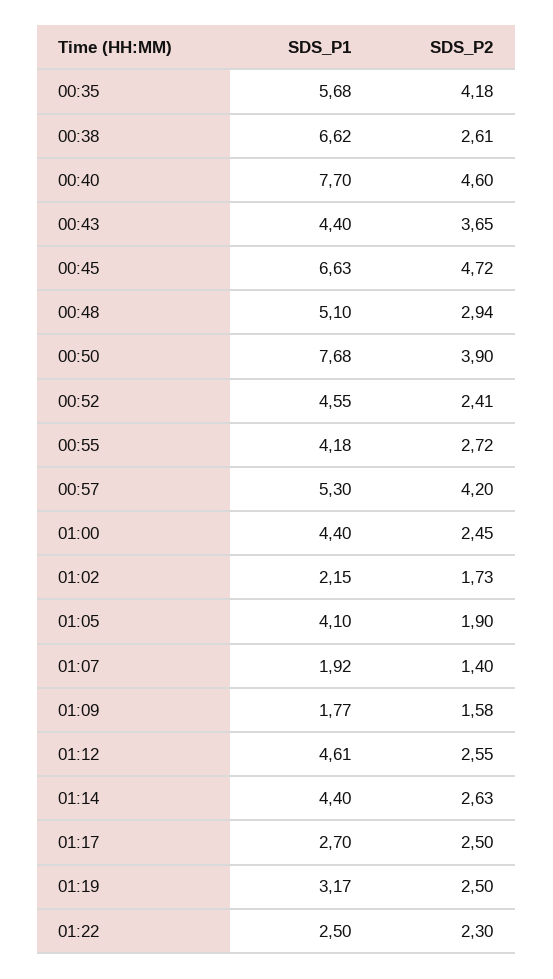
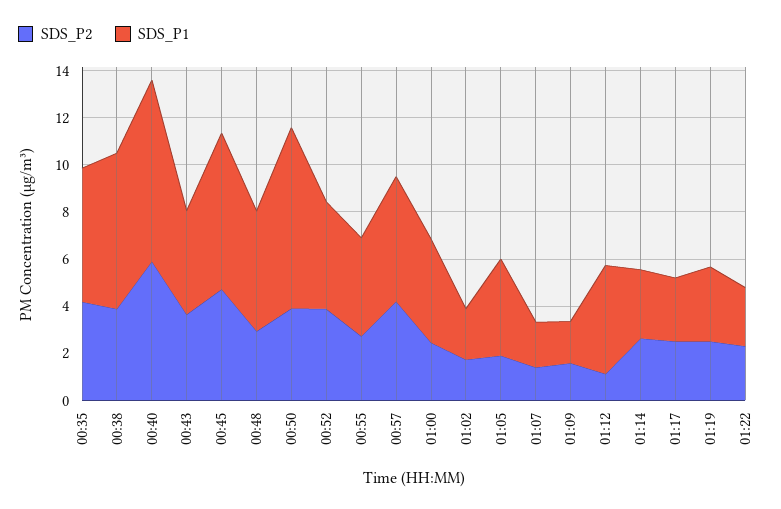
  {
    "SDS_P1": {
      "00:35": 5.68,
      "00:38": 6.62,
      "00:40": 7.7,
      "00:43": 4.4,
      "00:45": 6.63,
      "00:48": 5.1,
      "00:50": 7.68,
      "00:52": 4.55,
      "00:55": 4.18,
      "00:57": 5.3,
      "01:00": 4.4,
      "01:02": 2.15,
      "01:05": 4.1,
      "01:07": 1.92,
      "01:09": 1.77,
      "01:12": 4.61,
-     "01:14": 4.4,
+     "01:14": 3,
      "01:17": 2.7,
      "01:19": 3.17,
      "01:22": 2.5
    },
    "SDS_P2": {
      "00:35": 4.18,
-     "00:38": 2.61,
+     "00:38": 4,
-     "00:40": 4.6,
+     "00:40": 6,
      "00:43": 3.65,
      "00:45": 4.72,
      "00:48": 2.94,
      "00:50": 3.9,
-     "00:52": 2.41,
+     "00:52": 4,
      "00:55": 2.72,
      "00:57": 4.2,
      "01:00": 2.45,
      "01:02": 1.73,
      "01:05": 1.9,
      "01:07": 1.4,
      "01:09": 1.58,
-     "01:12": 2.55,
+     "01:12": 1,
      "01:14": 2.63,
      "01:17": 2.5,
      "01:19": 2.5,
      "01:22": 2.3
    }
  }

